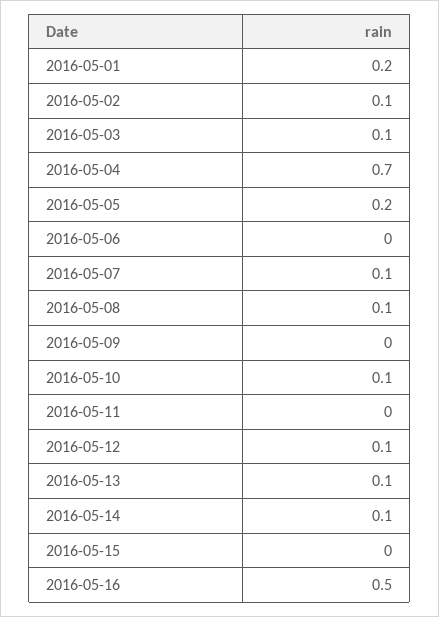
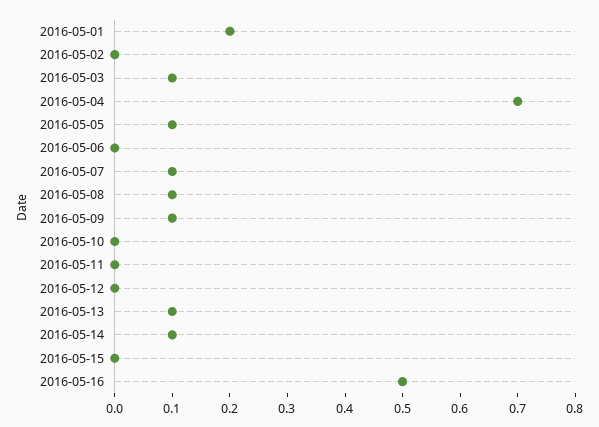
  {
    "2016-05-01": 0.2,
-   "2016-05-02": 0.1,
+   "2016-05-02": 0,
    "2016-05-03": 0.1,
    "2016-05-04": 0.7,
-   "2016-05-05": 0.2,
+   "2016-05-05": 0.1,
    "2016-05-06": 0,
    "2016-05-07": 0.1,
    "2016-05-08": 0.1,
-   "2016-05-09": 0,
+   "2016-05-09": 0.1,
-   "2016-05-10": 0.1,
+   "2016-05-10": 0,
    "2016-05-11": 0,
-   "2016-05-12": 0.1,
+   "2016-05-12": 0,
    "2016-05-13": 0.1,
    "2016-05-14": 0.1,
    "2016-05-15": 0,
    "2016-05-16": 0.5
  }

